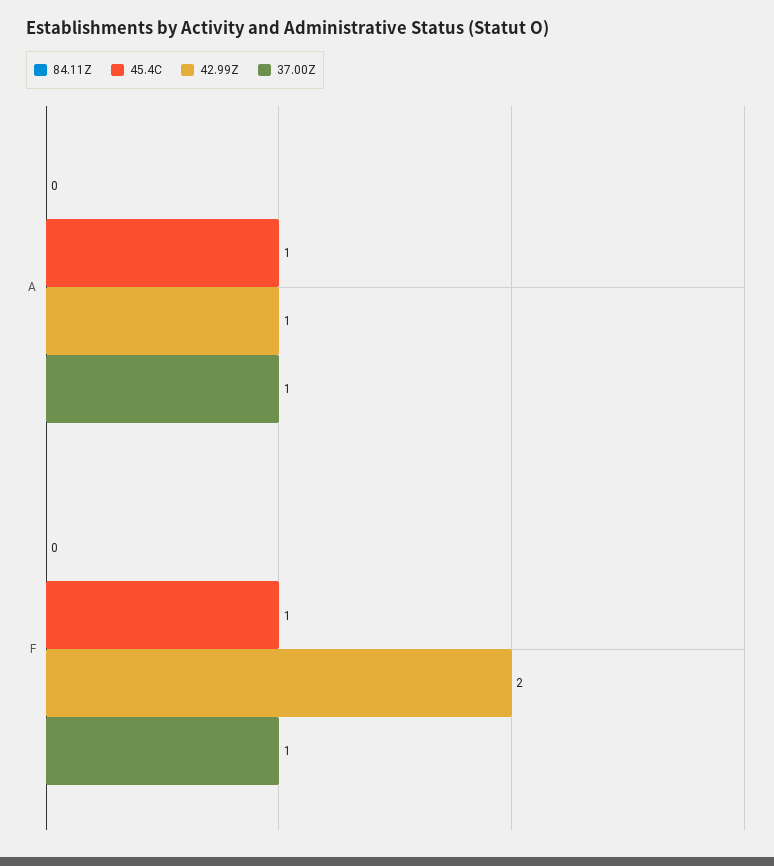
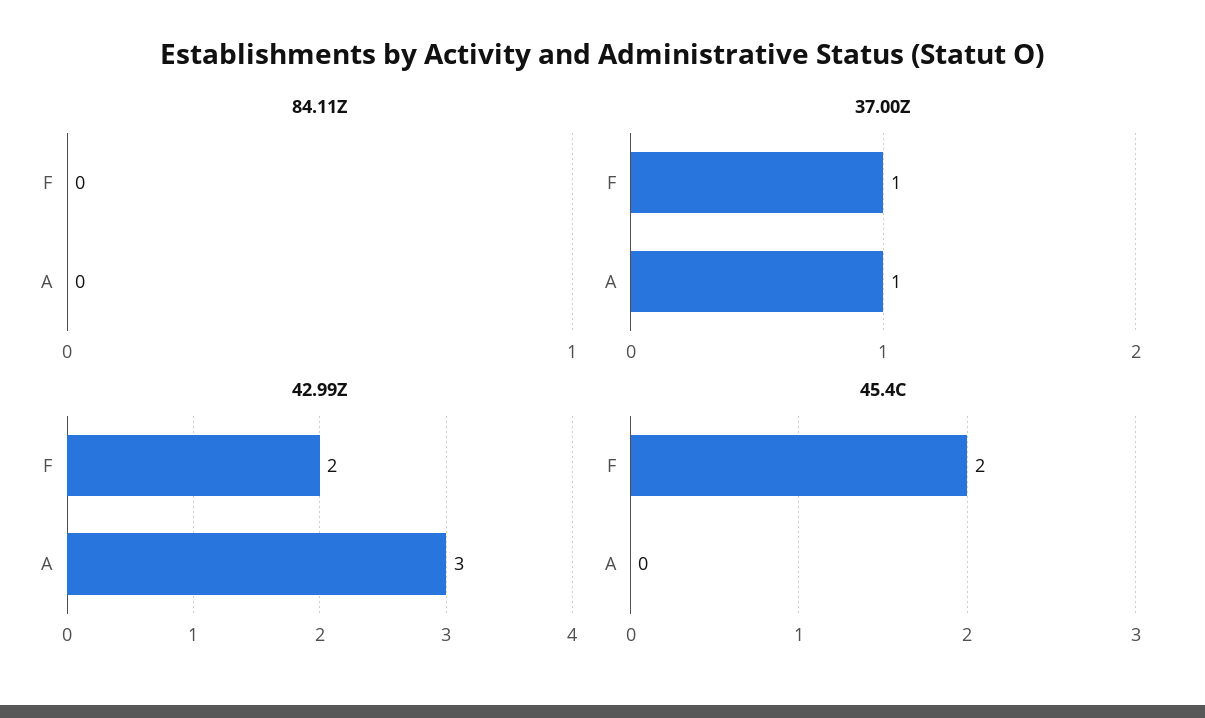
  {
    "84.11Z": {
      "A": 0,
      "F": 0
    },
    "45.4C": {
-     "A": 1,
+     "A": 0,
-     "F": 1
+     "F": 2
    },
    "42.99Z": {
-     "A": 1,
+     "A": 3,
      "F": 2
    },
    "37.00Z": {
      "A": 1,
      "F": 1
    }
  }

